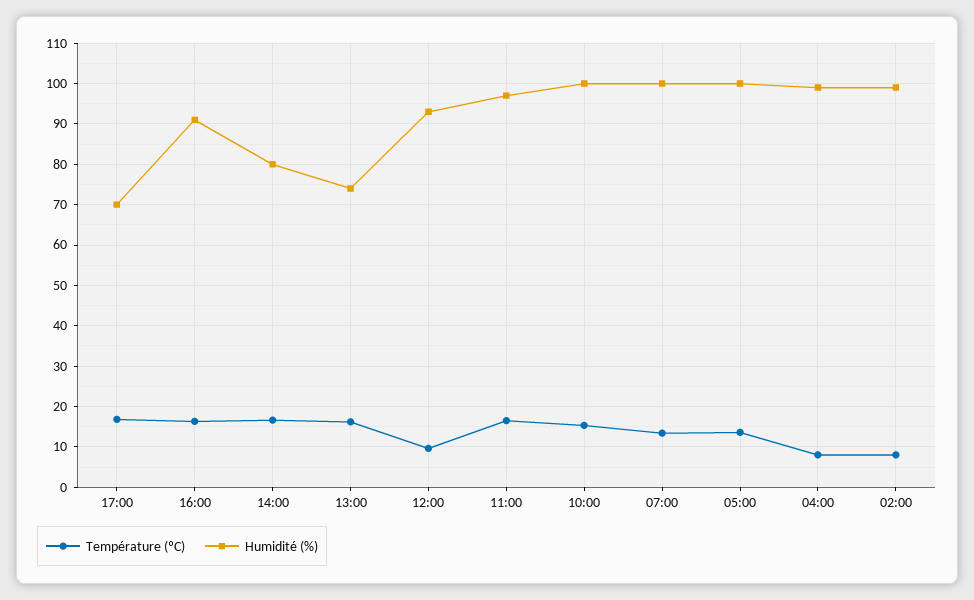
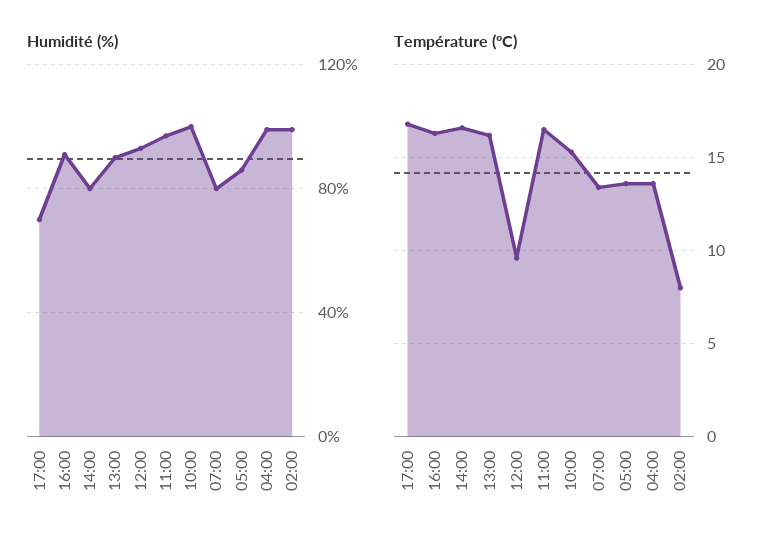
  {
    "Température (ºC)": {
      "17:00": 17,
      "16:00": 16.5,
      "14:00": 16.5,
      "13:00": 16,
      "12:00": 9.5,
      "11:00": 16.5,
      "10:00": 15.5,
      "07:00": 13.5,
      "05:00": 13.5,
-     "04:00": 8,
+     "04:00": 13.5,
      "02:00": 8
    },
    "Humidité (%)": {
      "17:00": 70,
      "16:00": 92,
      "14:00": 80,
-     "13:00": 74,
+     "13:00": 90,
      "12:00": 94,
      "11:00": 98,
      "10:00": 100,
-     "07:00": 100,
+     "07:00": 80,
-     "05:00": 100,
+     "05:00": 85,
      "04:00": 100,
      "02:00": 100
    }
  }

